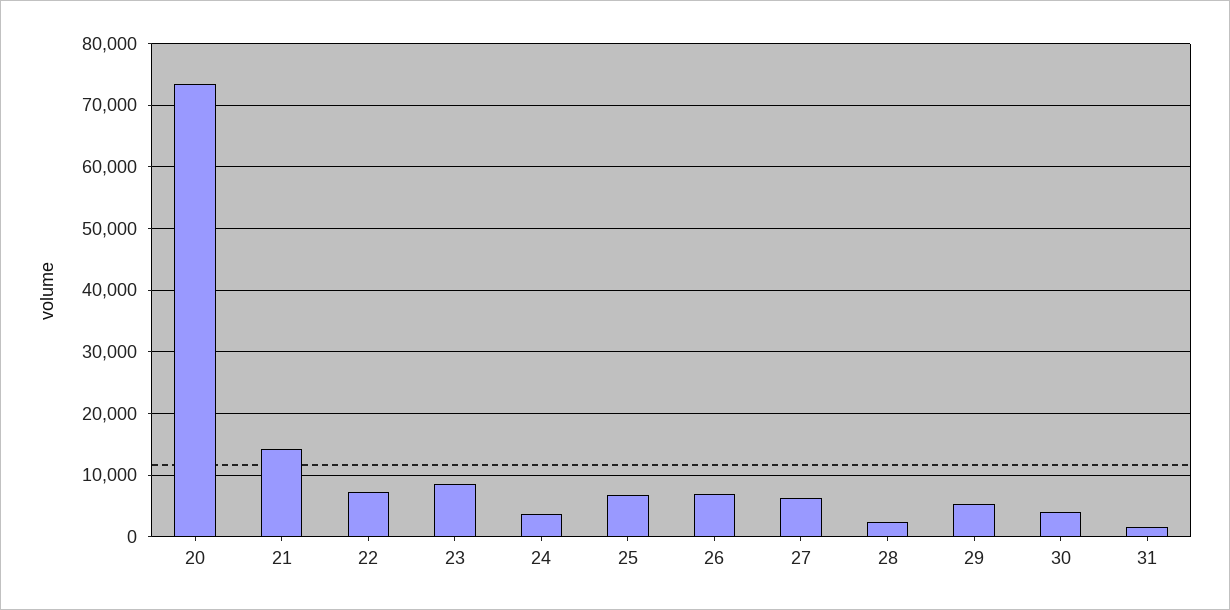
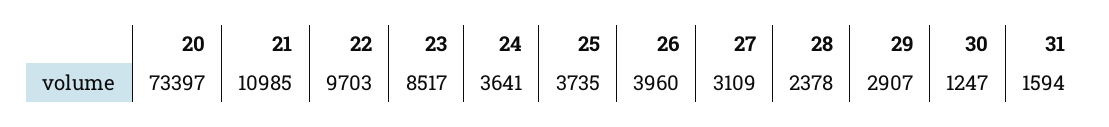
  {
    "20": 73397,
-   "21": 14000,
+   "21": 10985,
-   "22": 7000,
+   "22": 9703,
    "23": 8517,
    "24": 3641,
-   "25": 7000,
+   "25": 3735,
-   "26": 7000,
+   "26": 3960,
-   "27": 6000,
+   "27": 3109,
    "28": 2378,
-   "29": 5000,
+   "29": 2907,
-   "30": 4000,
+   "30": 1247,
    "31": 1594
  }

